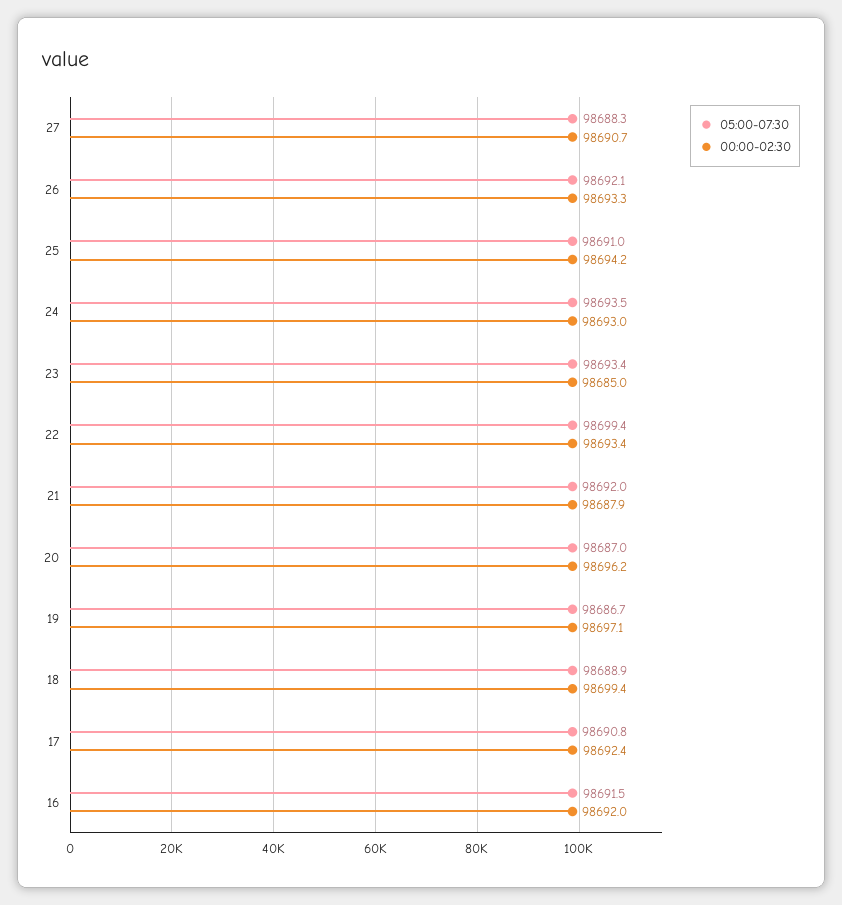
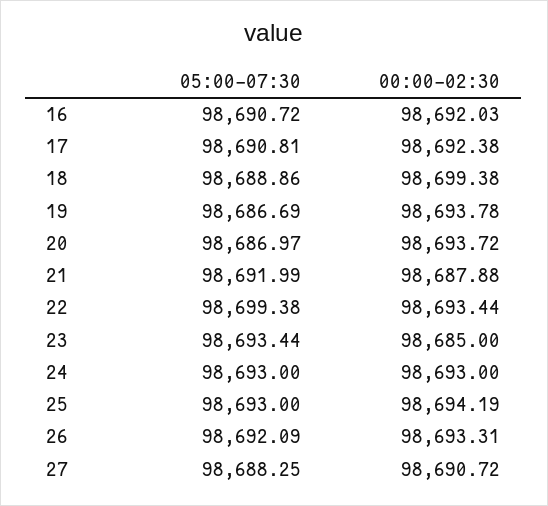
  {
    "05:00-07:30": {
      "27": 98688.25,
      "26": 98692.09,
-     "25": 98691,
+     "25": 98693,
-     "24": 98693.5,
+     "24": 98693,
      "23": 98693.44,
      "22": 98699.38,
      "21": 98691.99,
      "20": 98686.97,
      "19": 98686.69,
      "18": 98688.86,
      "17": 98690.81,
-     "16": 98691.5
+     "16": 98690.72
    },
    "00:00-02:30": {
      "27": 98690.72,
      "26": 98693.31,
      "25": 98694.19,
      "24": 98693,
      "23": 98685,
      "22": 98693.44,
      "21": 98687.88,
-     "20": 98696.2,
+     "20": 98693.72,
-     "19": 98697.1,
+     "19": 98693.78,
      "18": 98699.38,
      "17": 98692.38,
      "16": 98692.03
    }
  }

